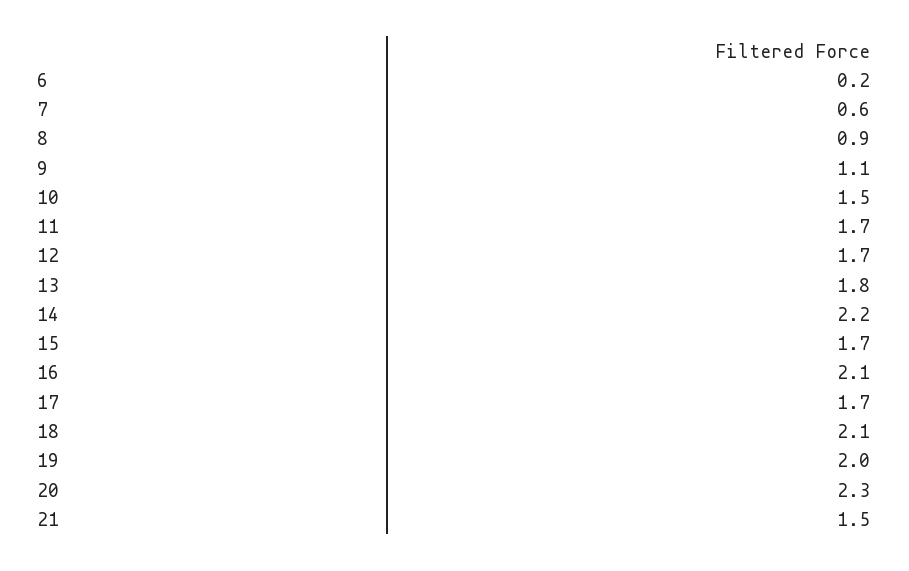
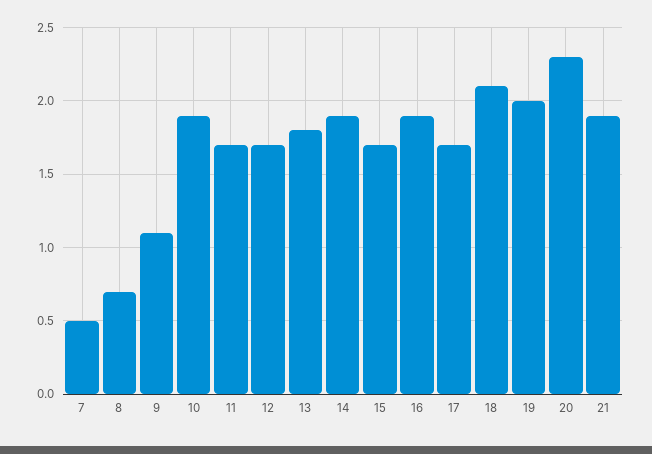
  {
-   "6": 0.2,
-   "7": 0.6,
+   "7": 0.5,
-   "8": 0.9,
+   "8": 0.7,
    "9": 1.1,
-   "10": 1.5,
+   "10": 1.9,
    "11": 1.7,
    "12": 1.7,
    "13": 1.8,
-   "14": 2.2,
+   "14": 1.9,
    "15": 1.7,
-   "16": 2.1,
+   "16": 1.9,
    "17": 1.7,
    "18": 2.1,
    "19": 2,
    "20": 2.3,
-   "21": 1.5
+   "21": 1.9
  }

